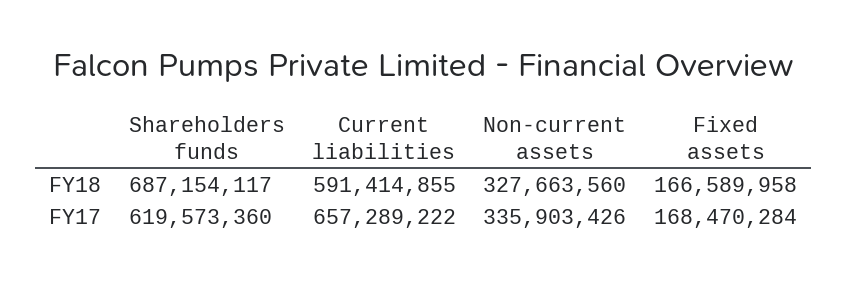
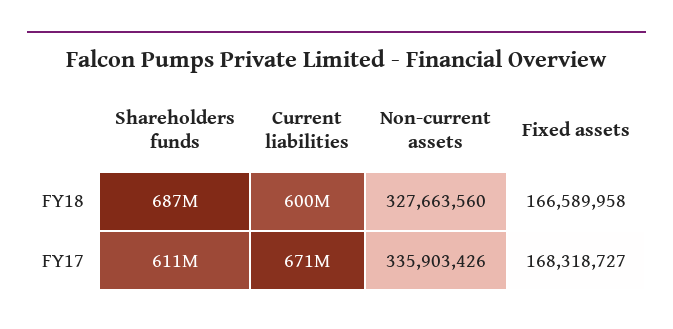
  {
    "Shareholders funds": {
      "FY18": 687154117,
-     "FY17": 619573360
+     "FY17": 611000000
    },
    "Current liabilities": {
-     "FY18": 591414855,
+     "FY18": 600000000,
-     "FY17": 657289222
+     "FY17": 671000000
    },
    "Non-current assets": {
      "FY18": 327663560,
      "FY17": 335903426
    },
    "Fixed assets": {
      "FY18": 166589958,
-     "FY17": 168470284
+     "FY17": 168318727
    }
  }

